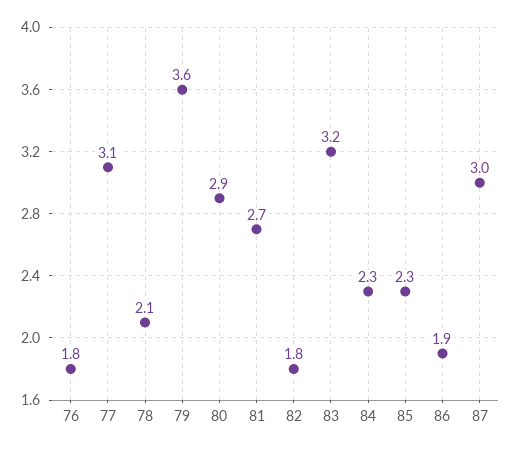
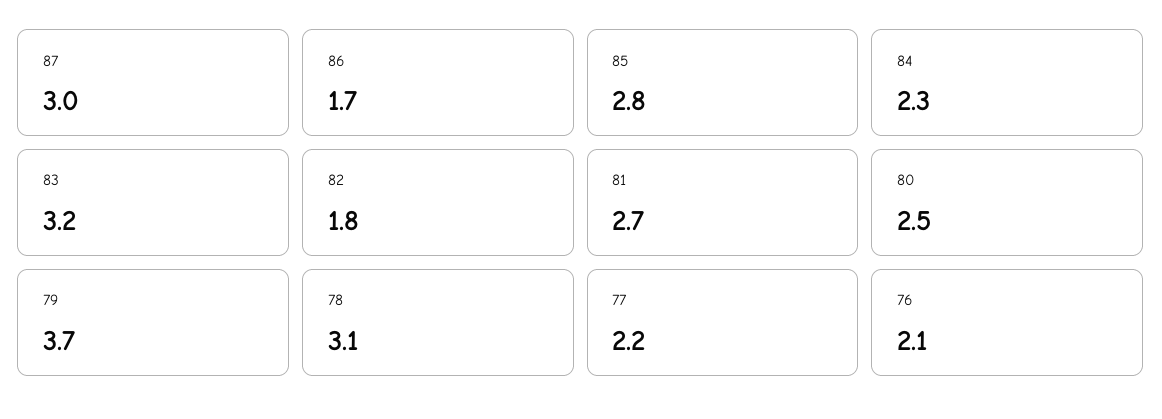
  {
-   "76": 1.8,
+   "76": 2.1,
-   "77": 3.1,
+   "77": 2.2,
-   "78": 2.1,
+   "78": 3.1,
-   "79": 3.6,
+   "79": 3.7,
-   "80": 2.9,
+   "80": 2.5,
    "81": 2.7,
    "82": 1.8,
    "83": 3.2,
    "84": 2.3,
-   "85": 2.3,
+   "85": 2.8,
-   "86": 1.9,
+   "86": 1.7,
    "87": 3
  }

